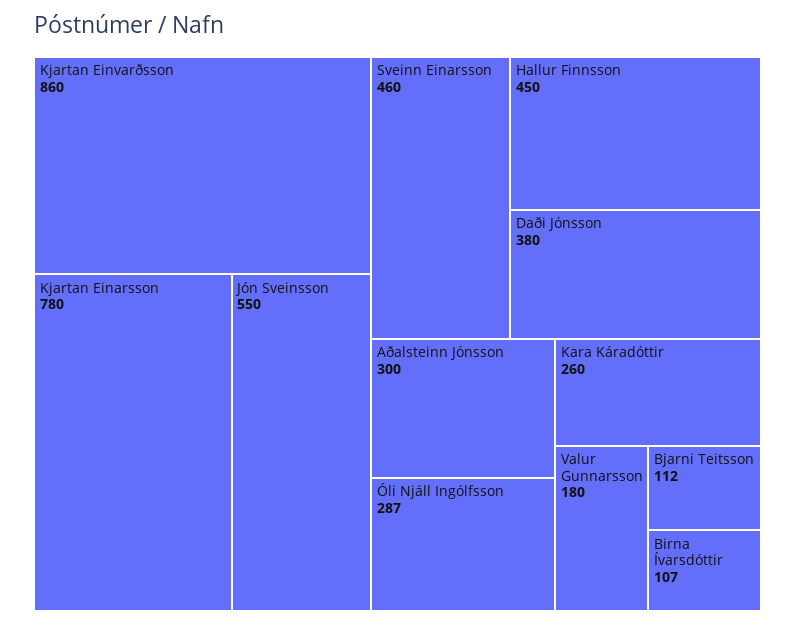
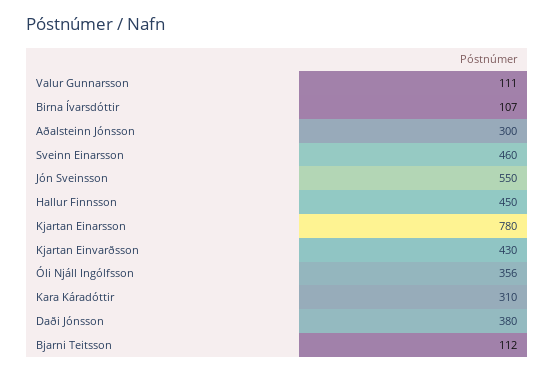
  {
-   "Kjartan Einvarðsson": 860,
+   "Kjartan Einvarðsson": 430,
    "Kjartan Einarsson": 780,
    "Jón Sveinsson": 550,
    "Sveinn Einarsson": 460,
    "Hallur Finnsson": 450,
    "Daði Jónsson": 380,
    "Aðalsteinn Jónsson": 300,
-   "Óli Njáll Ingólfsson": 287,
+   "Óli Njáll Ingólfsson": 356,
-   "Kara Káradóttir": 260,
+   "Kara Káradóttir": 310,
-   "Valur Gunnarsson": 180,
+   "Valur Gunnarsson": 111,
    "Bjarni Teitsson": 112,
    "Birna Ívarsdóttir": 107
  }

